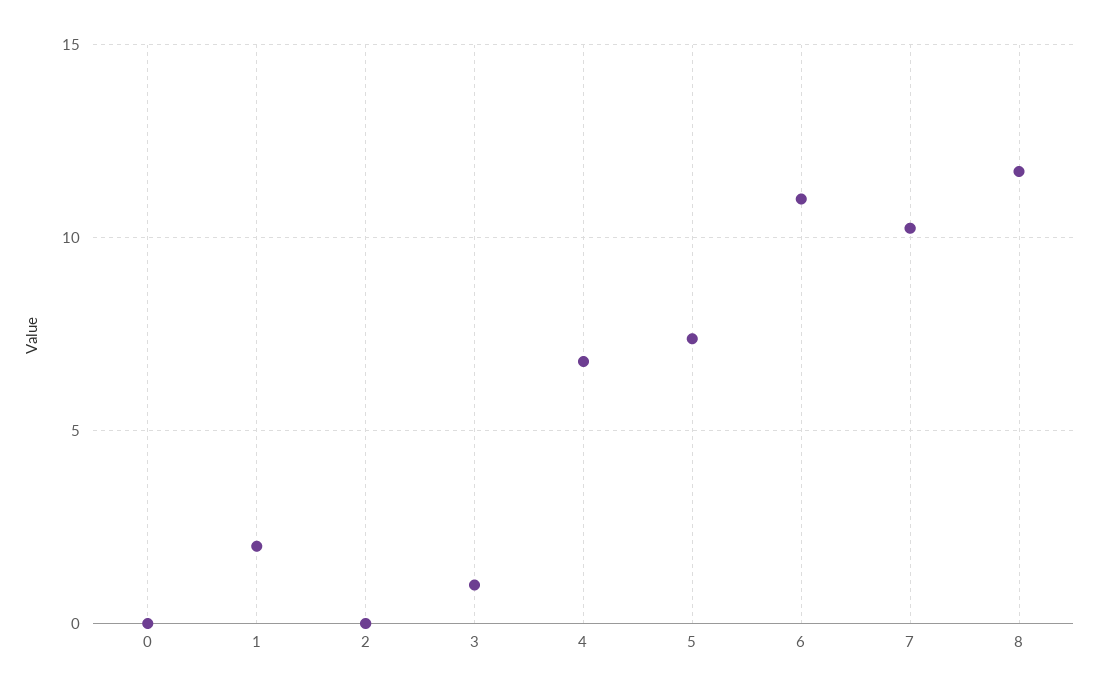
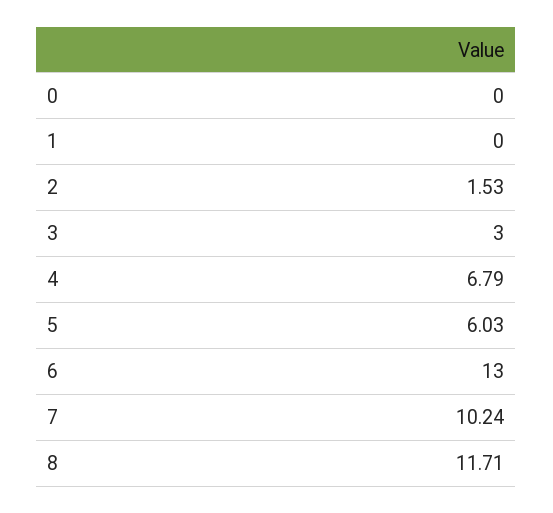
  {
    "0": 0,
-   "1": 2,
+   "1": 0,
-   "2": 0,
+   "2": 1.53,
-   "3": 1,
+   "3": 3,
    "4": 6.79,
-   "5": 7.5,
+   "5": 6.03,
-   "6": 11,
+   "6": 13,
    "7": 10.24,
    "8": 11.71
  }

